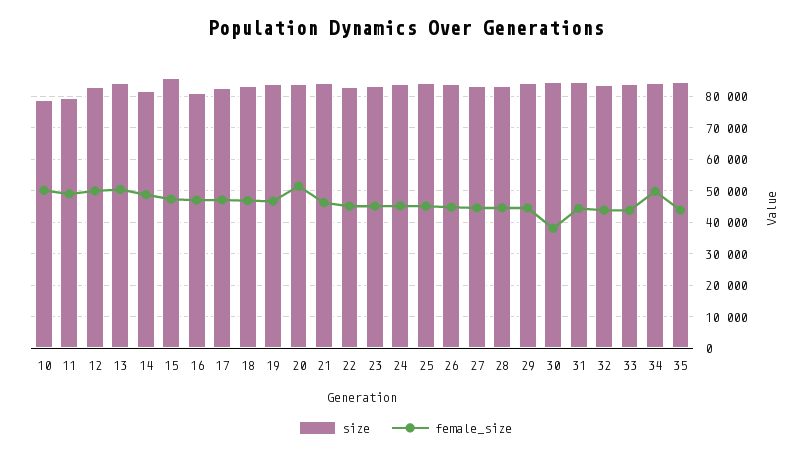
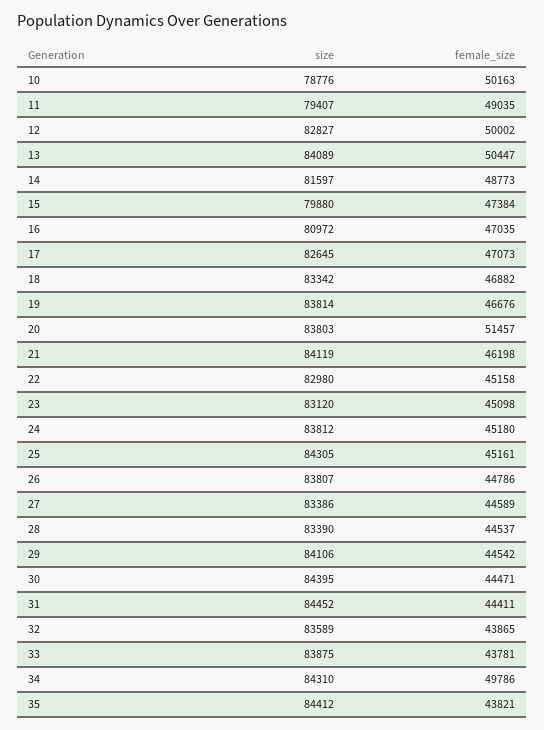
  {
    "size": {
      "10": 78776,
      "11": 79407,
      "12": 82827,
      "13": 84089,
      "14": 81597,
-     "15": 86000,
+     "15": 79880,
      "16": 80972,
      "17": 82645,
      "18": 83342,
      "19": 83814,
      "20": 83803,
      "21": 84119,
      "22": 82980,
      "23": 83120,
      "24": 83812,
      "25": 84305,
      "26": 83807,
      "27": 83386,
      "28": 83390,
      "29": 84106,
      "30": 84395,
      "31": 84452,
      "32": 83589,
      "33": 83875,
      "34": 84310,
      "35": 84412
    },
    "female_size": {
      "10": 50163,
      "11": 49035,
      "12": 50002,
      "13": 50447,
      "14": 48773,
      "15": 47384,
      "16": 47035,
      "17": 47073,
      "18": 46882,
      "19": 46676,
      "20": 51457,
      "21": 46198,
      "22": 45158,
      "23": 45098,
      "24": 45180,
      "25": 45161,
      "26": 44786,
      "27": 44589,
      "28": 44537,
      "29": 44542,
-     "30": 38000,
+     "30": 44471,
      "31": 44411,
      "32": 43865,
      "33": 43781,
      "34": 49786,
      "35": 43821
    }
  }

